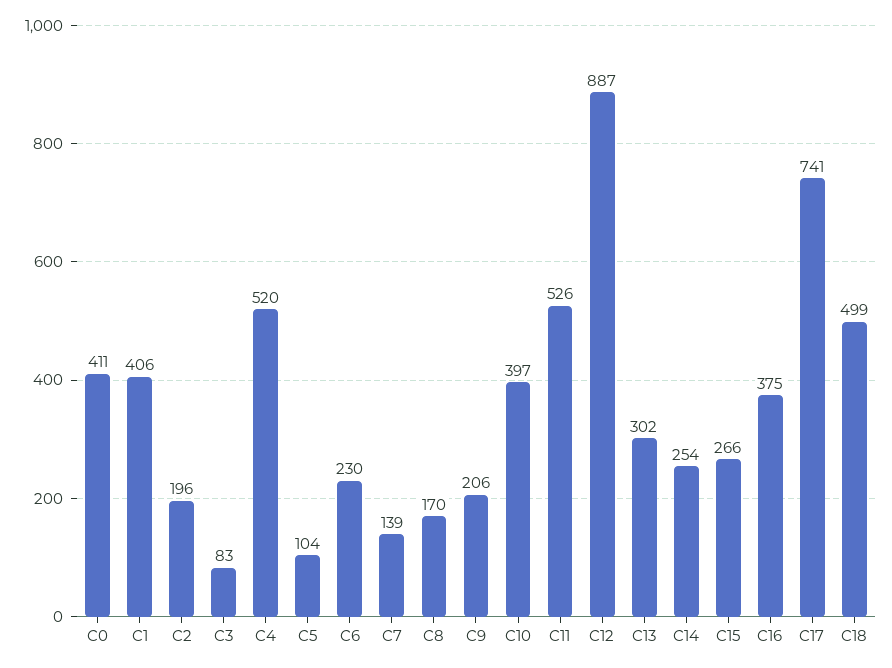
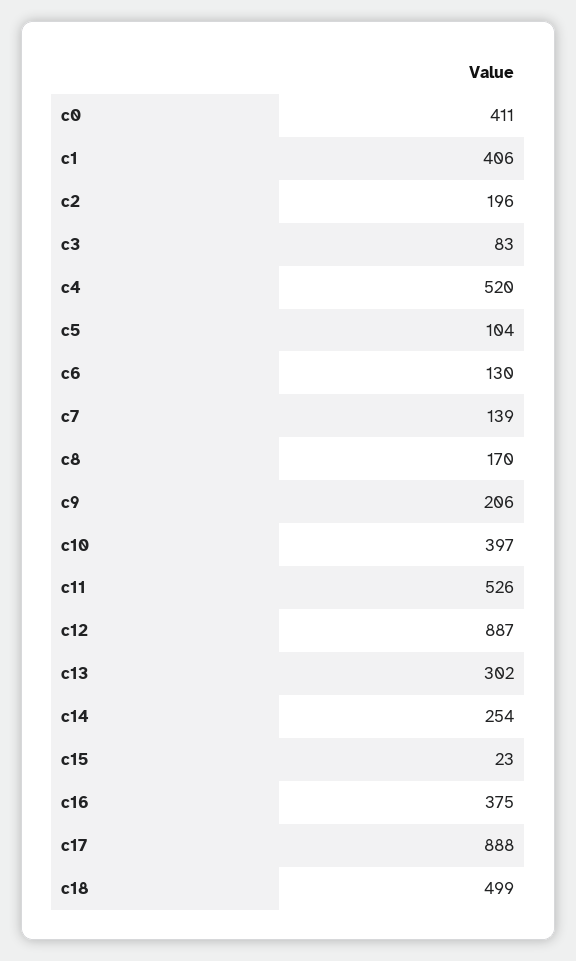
  {
    "C0": 411,
    "C1": 406,
    "C2": 196,
    "C3": 83,
    "C4": 520,
    "C5": 104,
-   "C6": 230,
+   "C6": 130,
    "C7": 139,
    "C8": 170,
    "C9": 206,
    "C10": 397,
    "C11": 526,
    "C12": 887,
    "C13": 302,
    "C14": 254,
-   "C15": 266,
+   "C15": 23,
    "C16": 375,
-   "C17": 741,
+   "C17": 888,
    "C18": 499
  }

